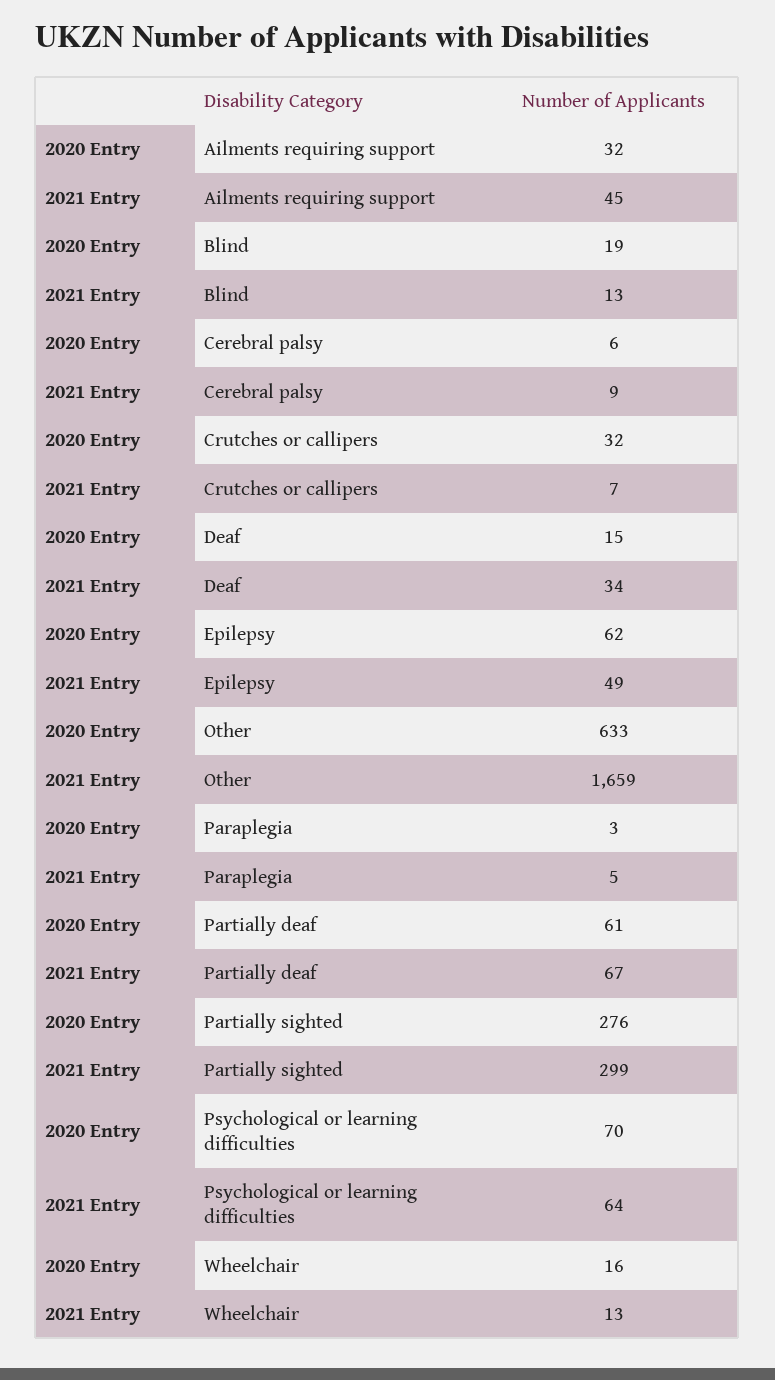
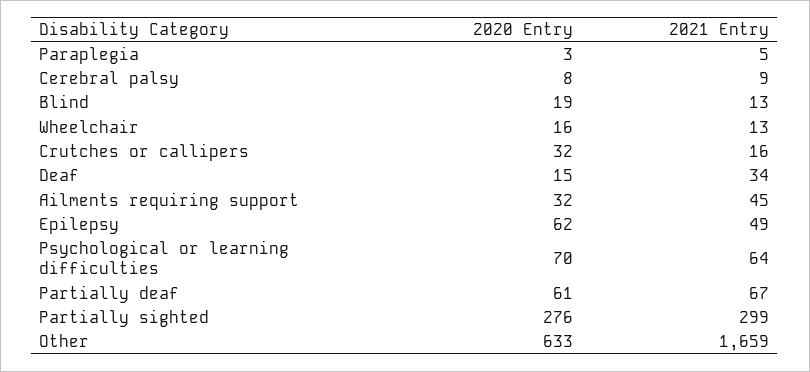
  {
    "2020 Entry": {
      "Ailments requiring support": 32,
      "Blind": 19,
-     "Cerebral palsy": 6,
+     "Cerebral palsy": 8,
      "Crutches or callipers": 32,
      "Deaf": 15,
      "Epilepsy": 62,
      "Other": 633,
      "Paraplegia": 3,
      "Partially deaf": 61,
      "Partially sighted": 276,
      "Psychological or learning difficulties": 70,
      "Wheelchair": 16
    },
    "2021 Entry": {
      "Ailments requiring support": 45,
      "Blind": 13,
      "Cerebral palsy": 9,
-     "Crutches or callipers": 7,
+     "Crutches or callipers": 16,
      "Deaf": 34,
      "Epilepsy": 49,
      "Other": 1659,
      "Paraplegia": 5,
      "Partially deaf": 67,
      "Partially sighted": 299,
      "Psychological or learning difficulties": 64,
      "Wheelchair": 13
    }
  }

